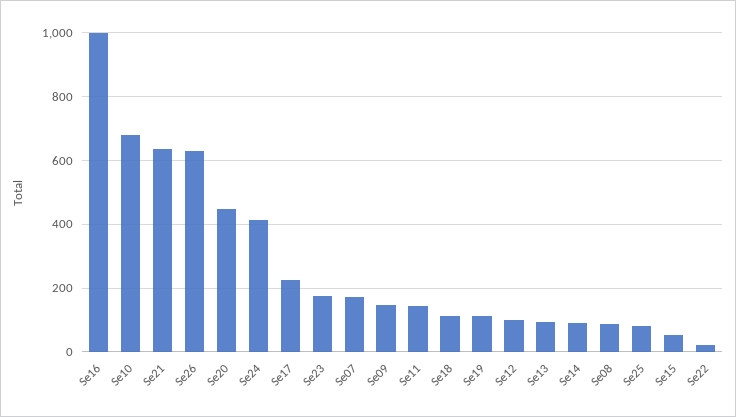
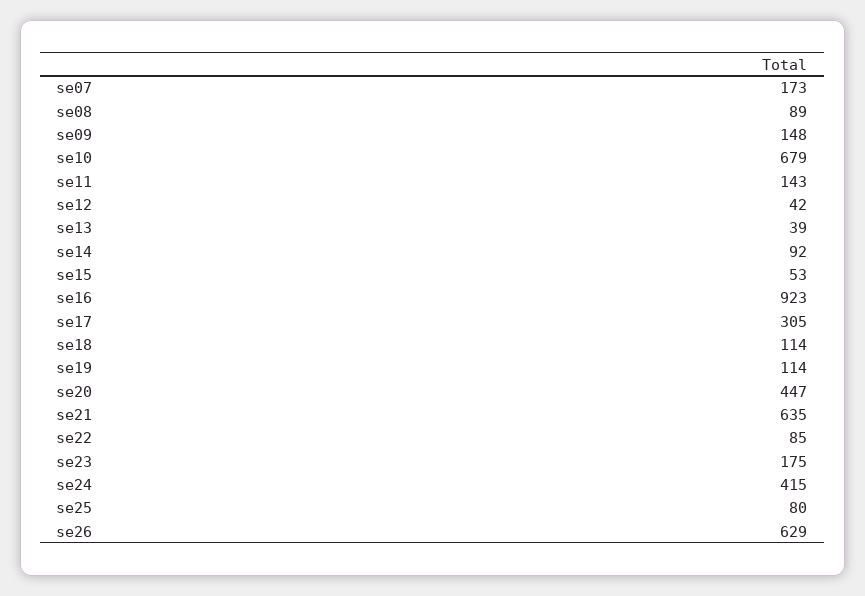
  {
-   "Se16": 1000,
+   "Se16": 923,
    "Se10": 679,
    "Se21": 635,
    "Se26": 629,
    "Se20": 447,
    "Se24": 415,
-   "Se17": 220,
+   "Se17": 305,
    "Se23": 175,
    "Se07": 173,
    "Se09": 148,
    "Se11": 143,
    "Se18": 114,
    "Se19": 114,
-   "Se12": 100,
+   "Se12": 42,
-   "Se13": 100,
+   "Se13": 39,
    "Se14": 92,
    "Se08": 89,
    "Se25": 80,
    "Se15": 53,
-   "Se22": 20
+   "Se22": 85
  }

